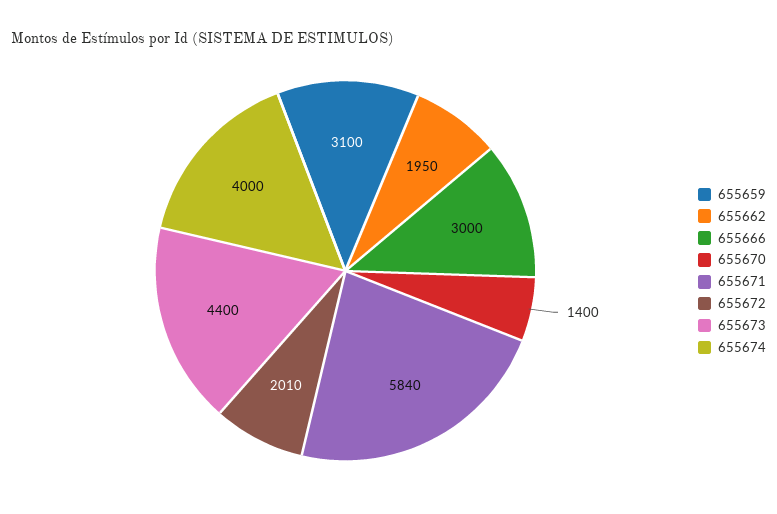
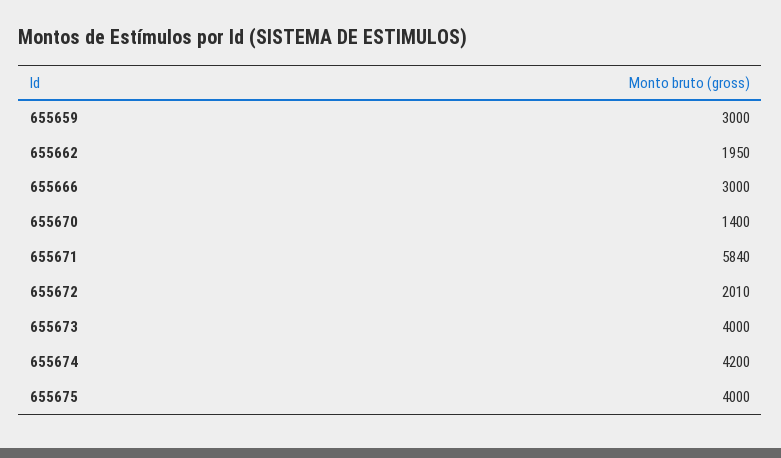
  {
-   "655659": 3100,
+   "655659": 3000,
    "655662": 1950,
    "655666": 3000,
    "655670": 1400,
    "655671": 5840,
    "655672": 2010,
-   "655673": 4400,
+   "655673": 4000,
-   "655674": 4000
+   "655674": 4200,
+   "655675": 4000
  }

